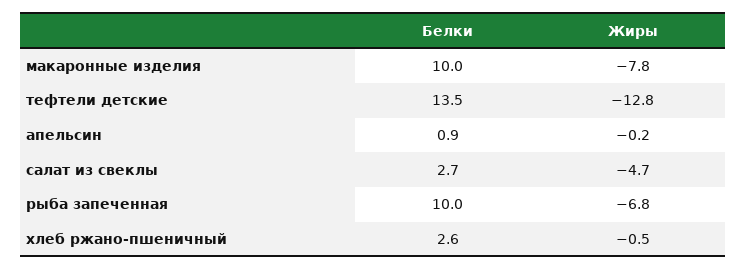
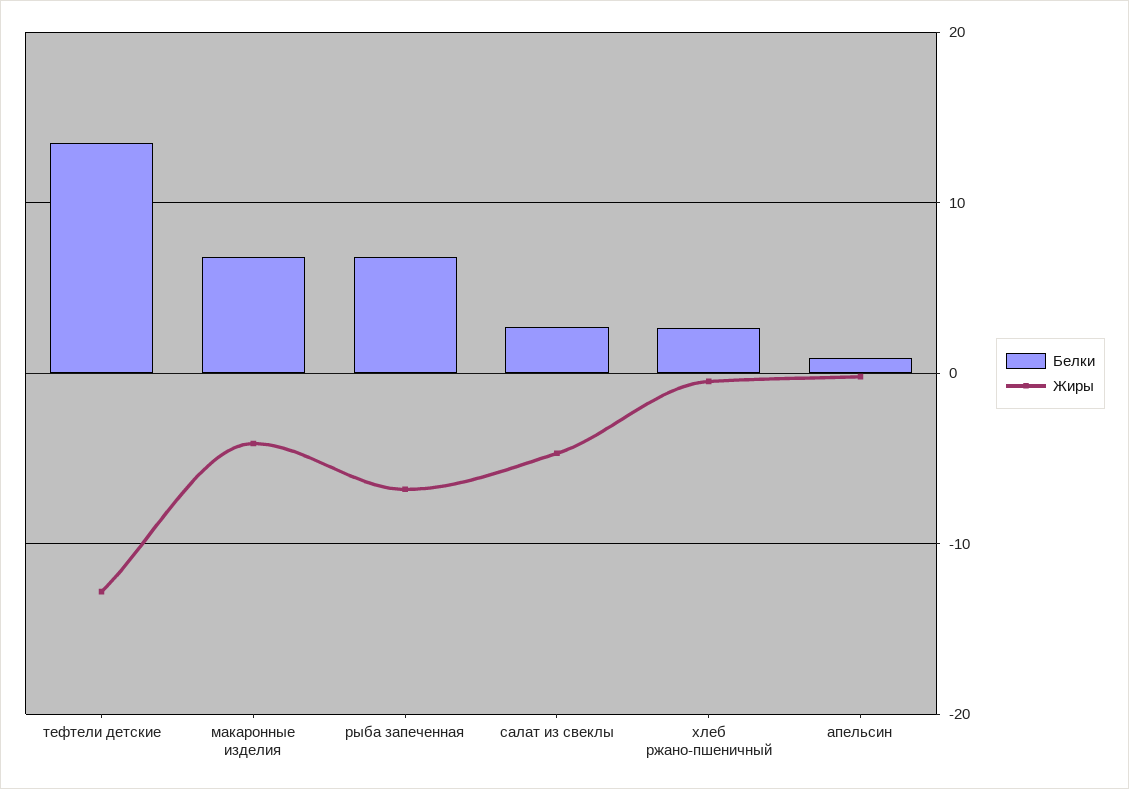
  {
    "Белки": {
-     "макаронные изделия": 10,
+     "макаронные изделия": 7,
      "тефтели детские": 13.5,
      "апельсин": 0.9,
      "салат из свеклы": 2.7,
-     "рыба запеченная": 10,
+     "рыба запеченная": 7,
      "хлеб ржано-пшеничный": 2.6
    },
    "Жиры": {
-     "макаронные изделия": -7.8,
+     "макаронные изделия": -4,
      "тефтели детские": -12.8,
      "апельсин": -0.2,
      "салат из свеклы": -4.7,
      "рыба запеченная": -6.8,
      "хлеб ржано-пшеничный": -0.5
    }
  }

